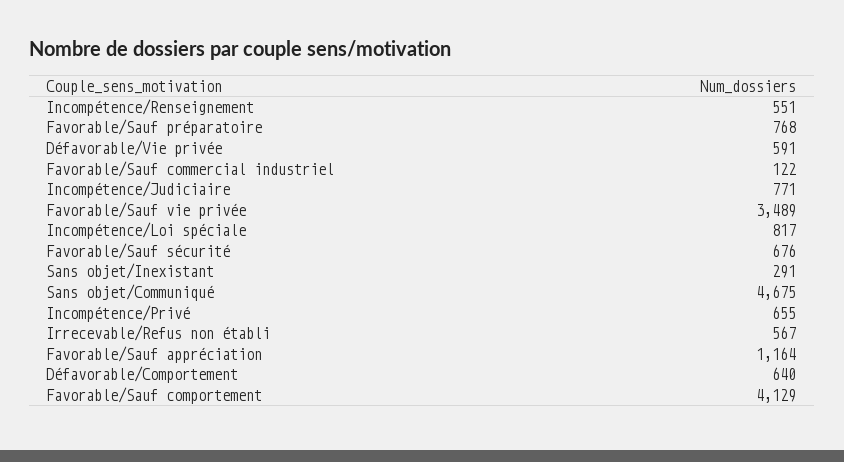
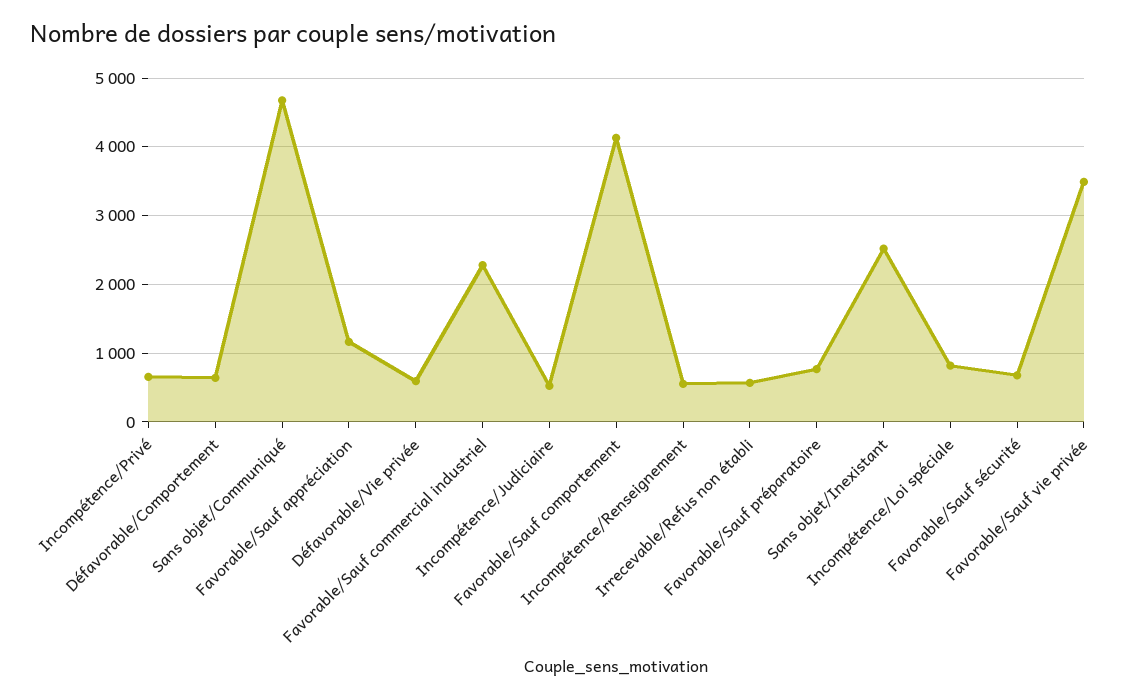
  {
    "Incompétence/Renseignement": 551,
    "Favorable/Sauf préparatoire": 768,
    "Défavorable/Vie privée": 591,
-   "Favorable/Sauf commercial industriel": 122,
+   "Favorable/Sauf commercial industriel": 2300,
-   "Incompétence/Judiciaire": 771,
+   "Incompétence/Judiciaire": 500,
    "Favorable/Sauf vie privée": 3489,
    "Incompétence/Loi spéciale": 817,
    "Favorable/Sauf sécurité": 676,
-   "Sans objet/Inexistant": 291,
+   "Sans objet/Inexistant": 2500,
    "Sans objet/Communiqué": 4675,
    "Incompétence/Privé": 655,
    "Irrecevable/Refus non établi": 567,
    "Favorable/Sauf appréciation": 1164,
    "Défavorable/Comportement": 640,
    "Favorable/Sauf comportement": 4129
  }

